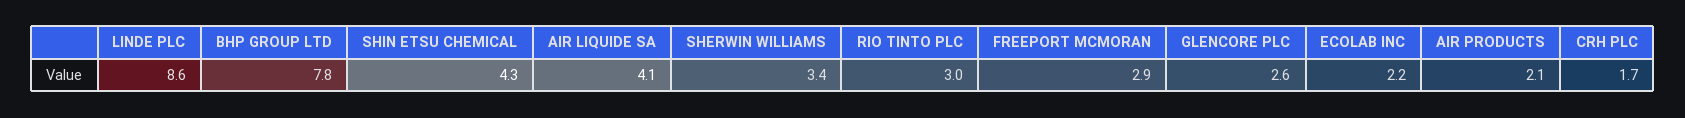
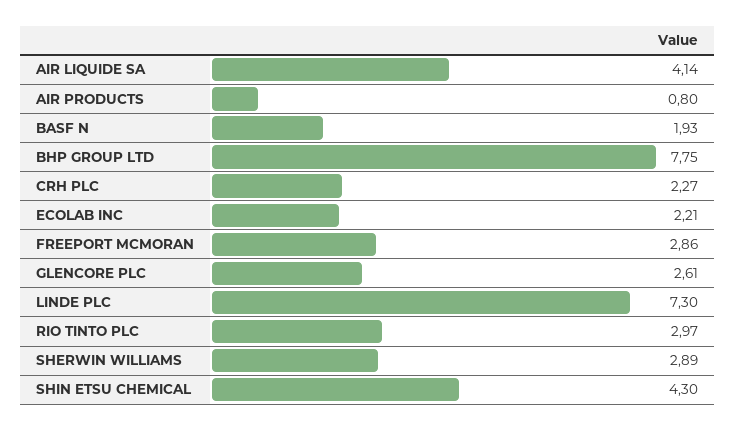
  {
-   "LINDE PLC": 8.6,
+   "LINDE PLC": 7.3,
    "BHP GROUP LTD": 7.75,
    "SHIN ETSU CHEMICAL": 4.3,
    "AIR LIQUIDE SA": 4.14,
-   "SHERWIN WILLIAMS": 3.4,
+   "SHERWIN WILLIAMS": 2.89,
    "RIO TINTO PLC": 2.97,
    "FREEPORT MCMORAN": 2.86,
    "GLENCORE PLC": 2.61,
    "ECOLAB INC": 2.21,
-   "AIR PRODUCTS": 2.1,
+   "AIR PRODUCTS": 0.8,
-   "CRH PLC": 1.7
+   "CRH PLC": 2.27,
+   "BASF N": 1.93
  }

